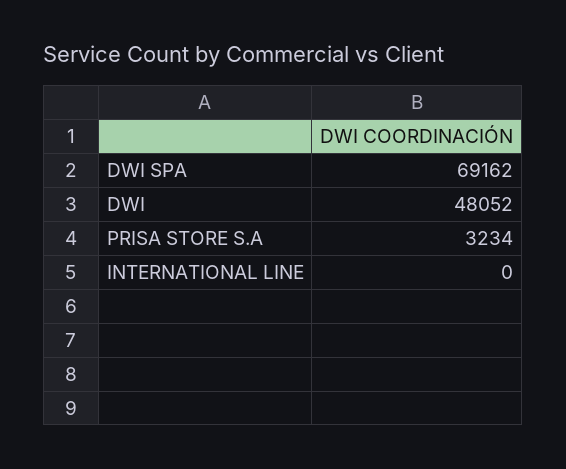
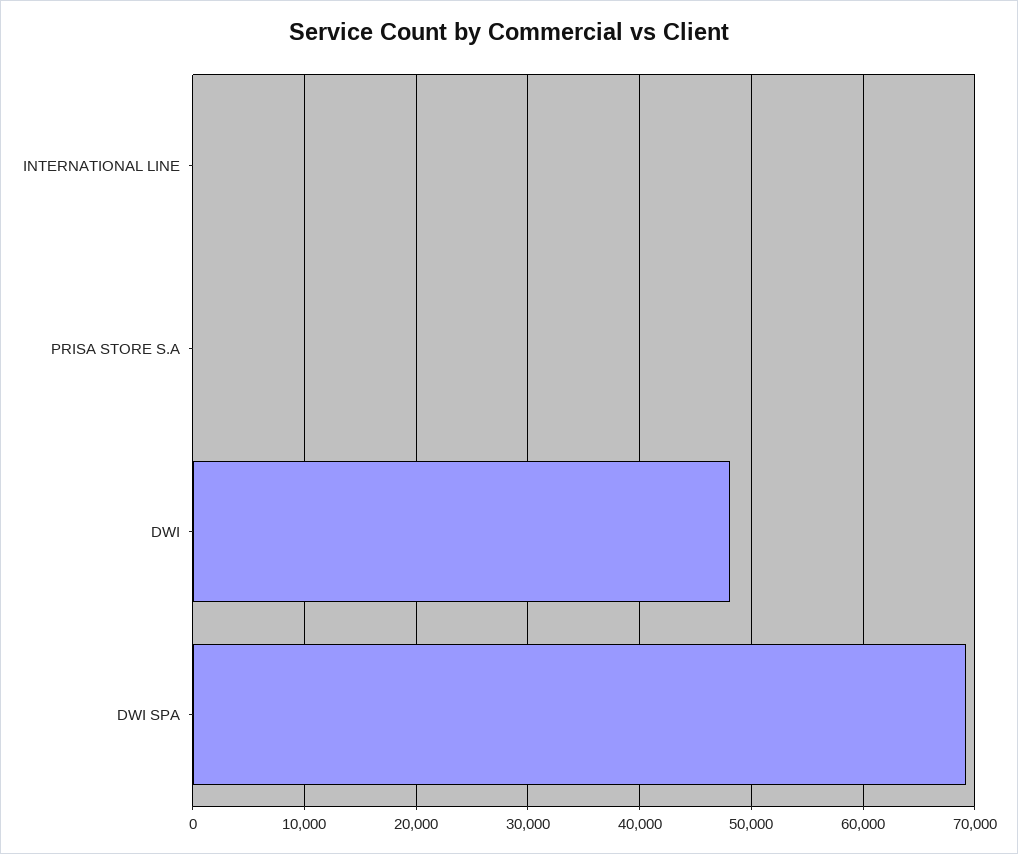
  {
    "DWI SPA": 69162,
    "DWI": 48052,
-   "PRISA STORE S.A": 3234,
+   "PRISA STORE S.A": 0,
    "INTERNATIONAL LINE": 0
  }

